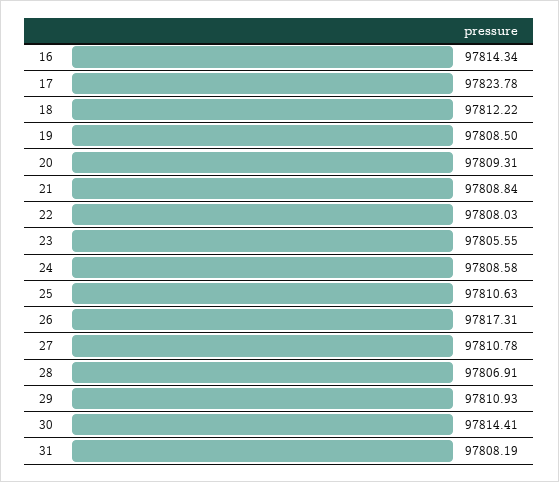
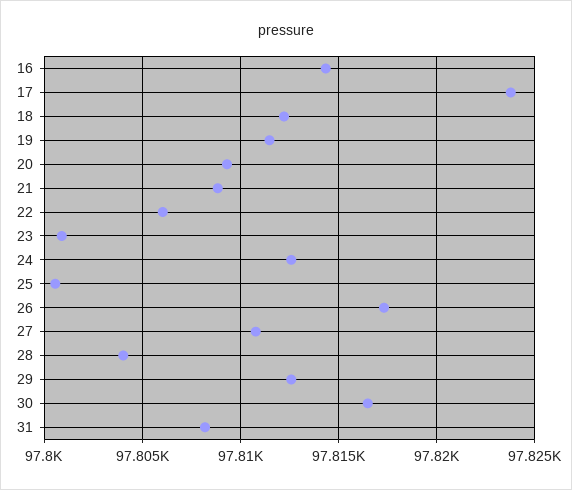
  {
    "16": 97814.34,
    "17": 97823.78,
    "18": 97812.22,
-   "19": 97808.5,
+   "19": 97811.5,
    "20": 97809.31,
    "21": 97808.84,
-   "22": 97808.03,
+   "22": 97806,
-   "23": 97805.55,
+   "23": 97801,
-   "24": 97808.58,
+   "24": 97812.5,
-   "25": 97810.63,
+   "25": 97800.5,
    "26": 97817.31,
    "27": 97810.78,
-   "28": 97806.91,
+   "28": 97804,
-   "29": 97810.93,
+   "29": 97812.5,
-   "30": 97814.41,
+   "30": 97816.5,
    "31": 97808.19
  }

